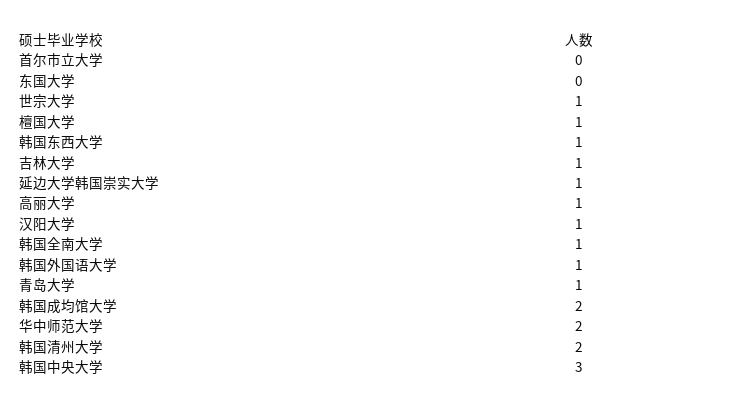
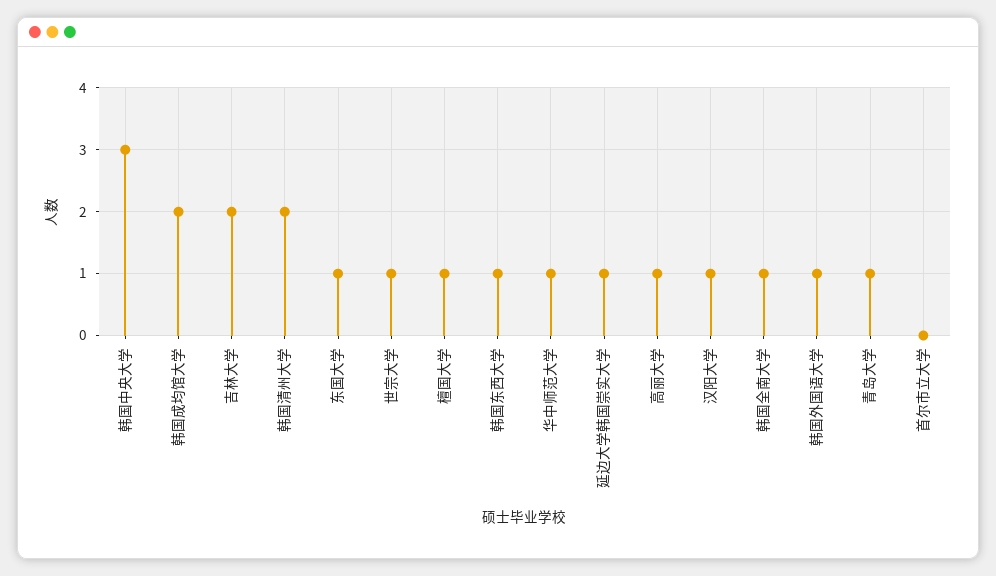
  {
    "首尔市立大学": 0,
-   "东国大学": 0,
+   "东国大学": 1,
    "世宗大学": 1,
    "檀国大学": 1,
    "韩国东西大学": 1,
-   "吉林大学": 1,
+   "吉林大学": 2,
    "延边大学韩国崇实大学": 1,
    "高丽大学": 1,
    "汉阳大学": 1,
    "韩国全南大学": 1,
    "韩国外国语大学": 1,
    "青岛大学": 1,
    "韩国成均馆大学": 2,
-   "华中师范大学": 2,
+   "华中师范大学": 1,
    "韩国清州大学": 2,
    "韩国中央大学": 3
  }

